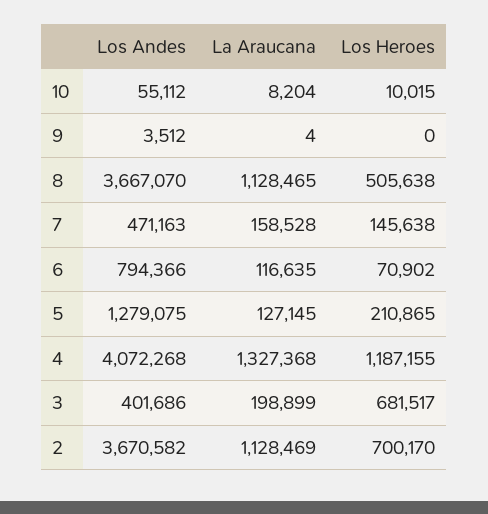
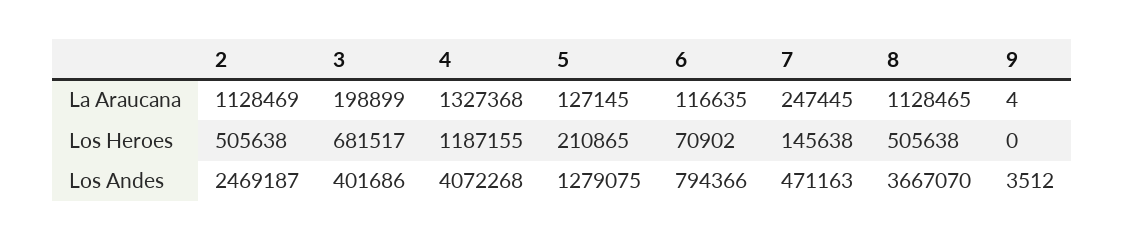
  {
    "Los Andes": {
-     "10": 55112,
      "9": 3512,
      "8": 3667070,
      "7": 471163,
      "6": 794366,
      "5": 1279075,
      "4": 4072268,
      "3": 401686,
-     "2": 3670582
+     "2": 2469187
    },
    "La Araucana": {
-     "10": 8204,
      "9": 4,
      "8": 1128465,
-     "7": 158528,
+     "7": 247445,
      "6": 116635,
      "5": 127145,
      "4": 1327368,
      "3": 198899,
      "2": 1128469
    },
    "Los Heroes": {
-     "10": 10015,
      "9": 0,
      "8": 505638,
      "7": 145638,
      "6": 70902,
      "5": 210865,
      "4": 1187155,
      "3": 681517,
-     "2": 700170
+     "2": 505638
    }
  }

